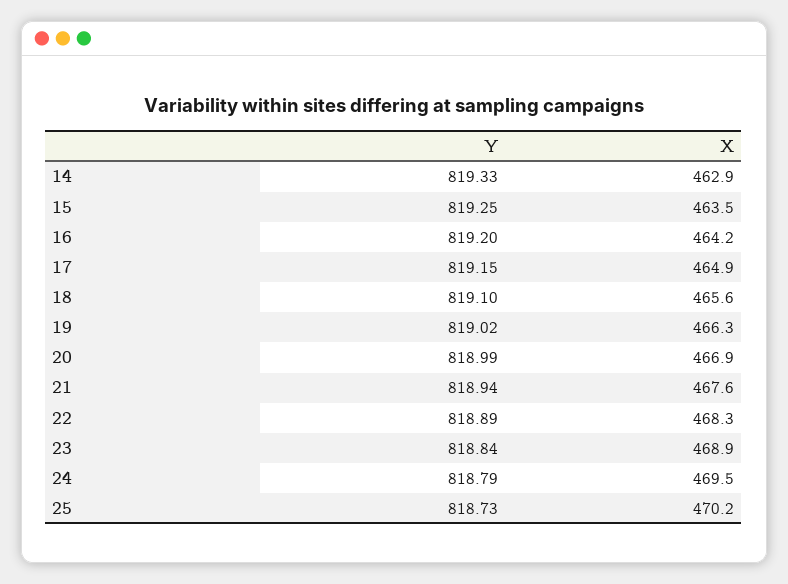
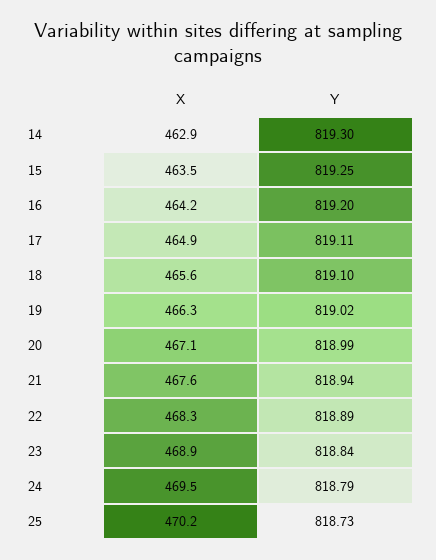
  {
    "Y": {
-     "14": 819.33,
+     "14": 819.3,
      "15": 819.25,
      "16": 819.2,
-     "17": 819.15,
+     "17": 819.11,
      "18": 819.1,
      "19": 819.02,
      "20": 818.99,
      "21": 818.94,
      "22": 818.89,
      "23": 818.84,
      "24": 818.79,
      "25": 818.73
    },
    "X": {
      "14": 462.9,
      "15": 463.5,
      "16": 464.2,
      "17": 464.9,
      "18": 465.6,
      "19": 466.3,
-     "20": 466.9,
+     "20": 467.1,
      "21": 467.6,
      "22": 468.3,
      "23": 468.9,
      "24": 469.5,
      "25": 470.2
    }
  }

